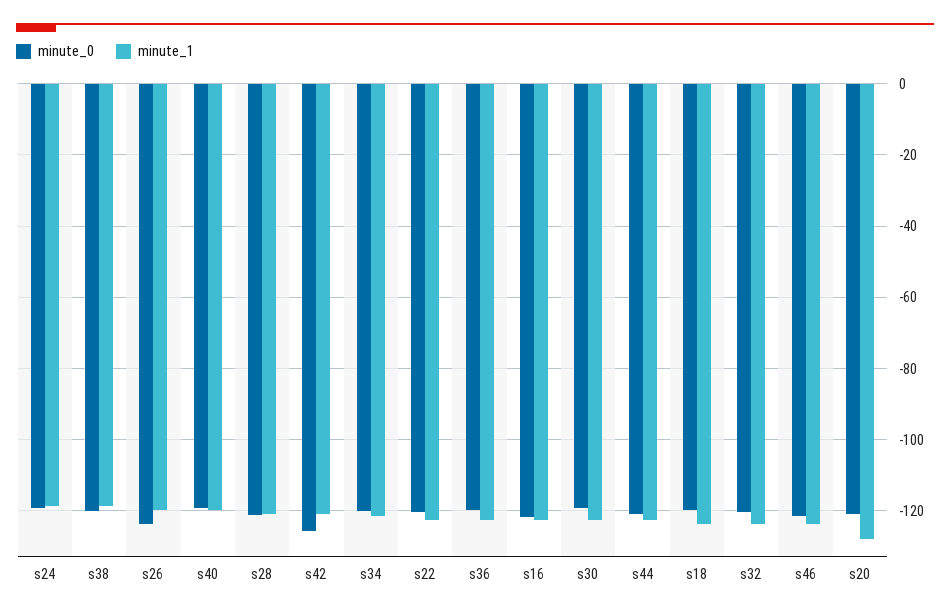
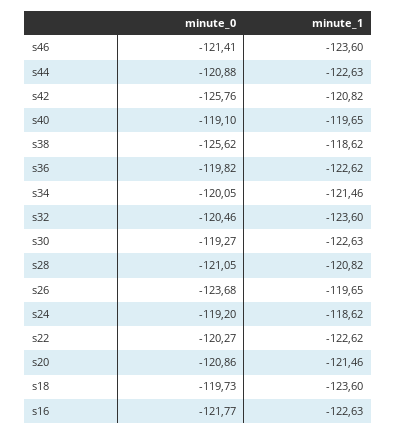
  {
    "minute_0": {
      "s24": -119.2,
-     "s38": -120,
+     "s38": -125.62,
      "s26": -123.68,
      "s40": -119.1,
      "s28": -121.05,
      "s42": -125.76,
      "s34": -120.05,
      "s22": -120.27,
      "s36": -119.82,
      "s16": -121.77,
      "s30": -119.27,
      "s44": -120.88,
      "s18": -119.73,
      "s32": -120.46,
      "s46": -121.41,
      "s20": -120.86
    },
    "minute_1": {
      "s24": -118.62,
      "s38": -118.62,
      "s26": -119.65,
      "s40": -119.65,
      "s28": -120.82,
      "s42": -120.82,
      "s34": -121.46,
      "s22": -122.62,
      "s36": -122.62,
      "s16": -122.63,
      "s30": -122.63,
      "s44": -122.63,
      "s18": -123.6,
      "s32": -123.6,
      "s46": -123.6,
-     "s20": -128
+     "s20": -121.46
    }
  }

